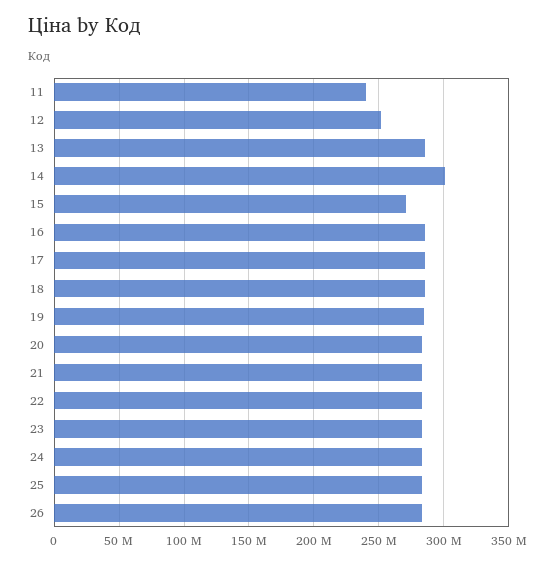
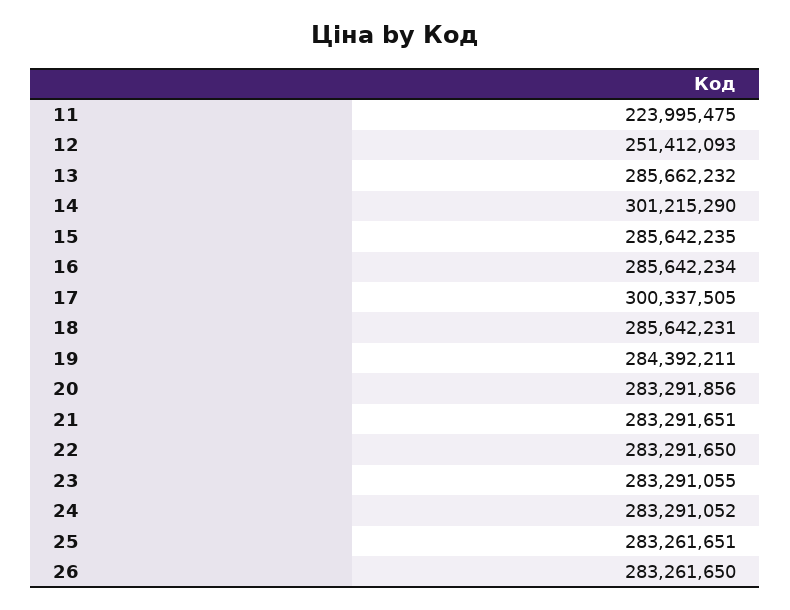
  {
-   "11": 240000000,
+   "11": 223995475,
    "12": 251412093,
    "13": 285662232,
    "14": 301215290,
-   "15": 270000000,
+   "15": 285642235,
    "16": 285642234,
-   "17": 285000000,
+   "17": 300337505,
    "18": 285642231,
    "19": 284392211,
    "20": 283291856,
    "21": 283291651,
    "22": 283291650,
    "23": 283291055,
    "24": 283291052,
    "25": 283261651,
    "26": 283261650
  }

